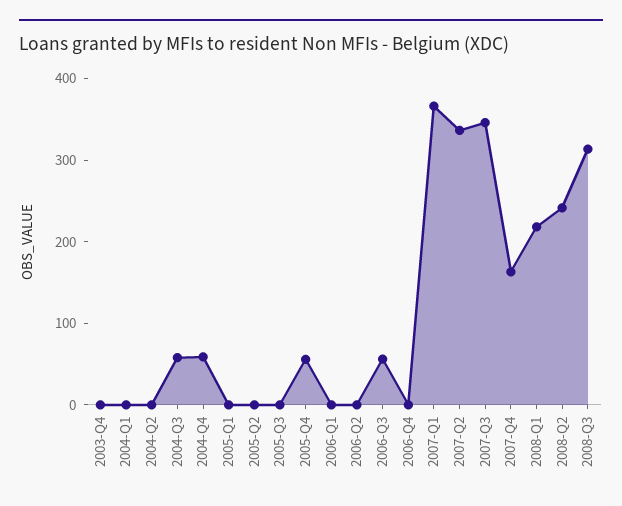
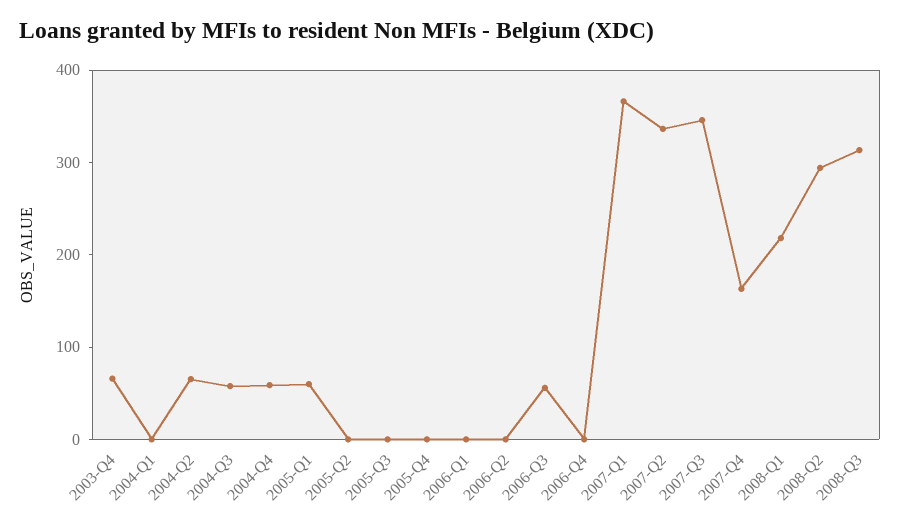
  {
-   "2003-Q4": 0,
+   "2003-Q4": 60,
    "2004-Q1": 0,
-   "2004-Q2": 0,
+   "2004-Q2": 60,
    "2004-Q3": 60,
    "2004-Q4": 60,
-   "2005-Q1": 0,
+   "2005-Q1": 60,
    "2005-Q2": 0,
    "2005-Q3": 0,
-   "2005-Q4": 60,
+   "2005-Q4": 0,
    "2006-Q1": 0,
    "2006-Q2": 0,
    "2006-Q3": 60,
    "2006-Q4": 0,
    "2007-Q1": 360,
    "2007-Q2": 340,
    "2007-Q3": 340,
    "2007-Q4": 160,
    "2008-Q1": 220,
-   "2008-Q2": 240,
+   "2008-Q2": 300,
    "2008-Q3": 320
  }

